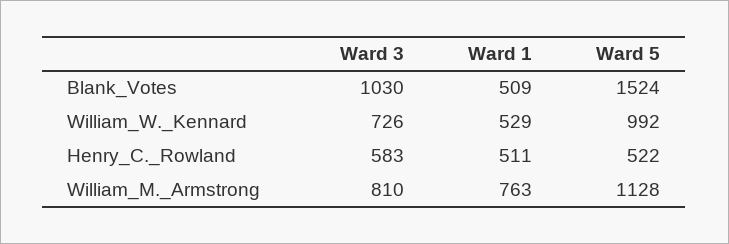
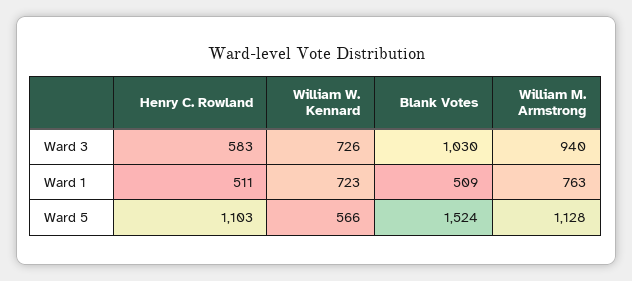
  {
    "Ward 3": {
      "Blank_Votes": 1030,
      "William_W._Kennard": 726,
      "Henry_C._Rowland": 583,
-     "William_M._Armstrong": 810
+     "William_M._Armstrong": 940
    },
    "Ward 1": {
      "Blank_Votes": 509,
-     "William_W._Kennard": 529,
+     "William_W._Kennard": 723,
      "Henry_C._Rowland": 511,
      "William_M._Armstrong": 763
    },
    "Ward 5": {
      "Blank_Votes": 1524,
-     "William_W._Kennard": 992,
+     "William_W._Kennard": 566,
-     "Henry_C._Rowland": 522,
+     "Henry_C._Rowland": 1103,
      "William_M._Armstrong": 1128
    }
  }

